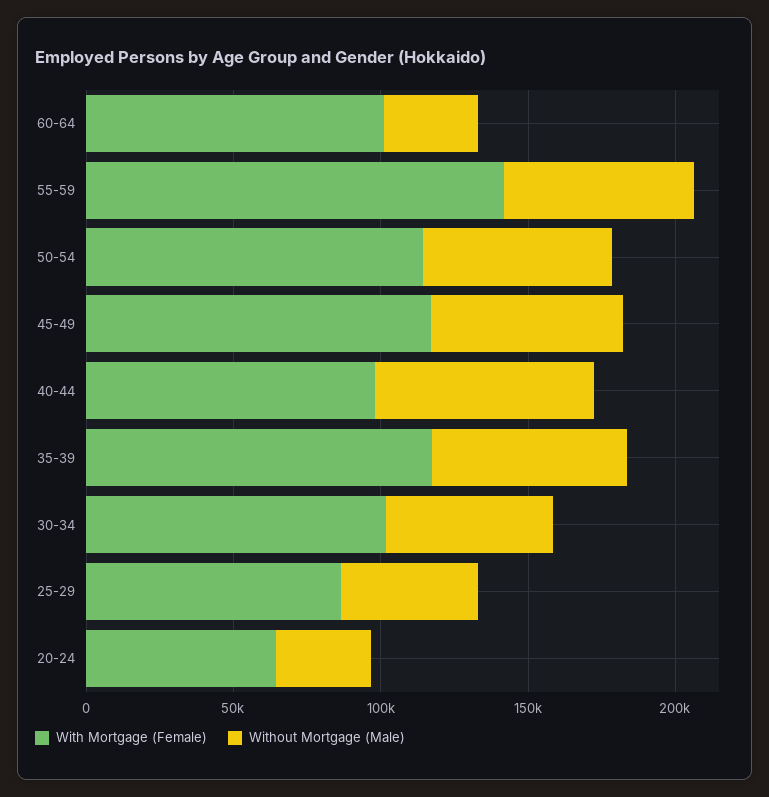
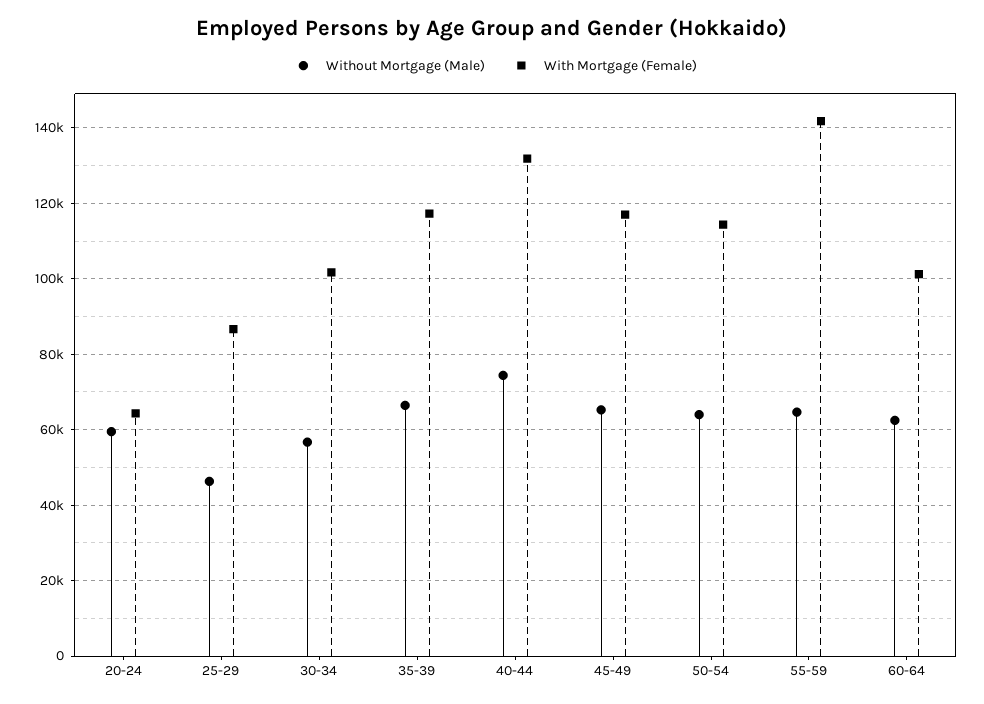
  {
    "With Mortgage (Female)": {
      "60-64": 102000,
      "55-59": 142000,
      "50-54": 114000,
      "45-49": 118000,
-     "40-44": 100000,
+     "40-44": 132000,
      "35-39": 118000,
      "30-34": 102000,
      "25-29": 86000,
      "20-24": 64000
    },
    "Without Mortgage (Male)": {
-     "60-64": 30000,
+     "60-64": 62000,
      "55-59": 64000,
      "50-54": 64000,
      "45-49": 66000,
      "40-44": 74000,
      "35-39": 66000,
      "30-34": 56000,
      "25-29": 46000,
-     "20-24": 30000
+     "20-24": 60000
    }
  }

